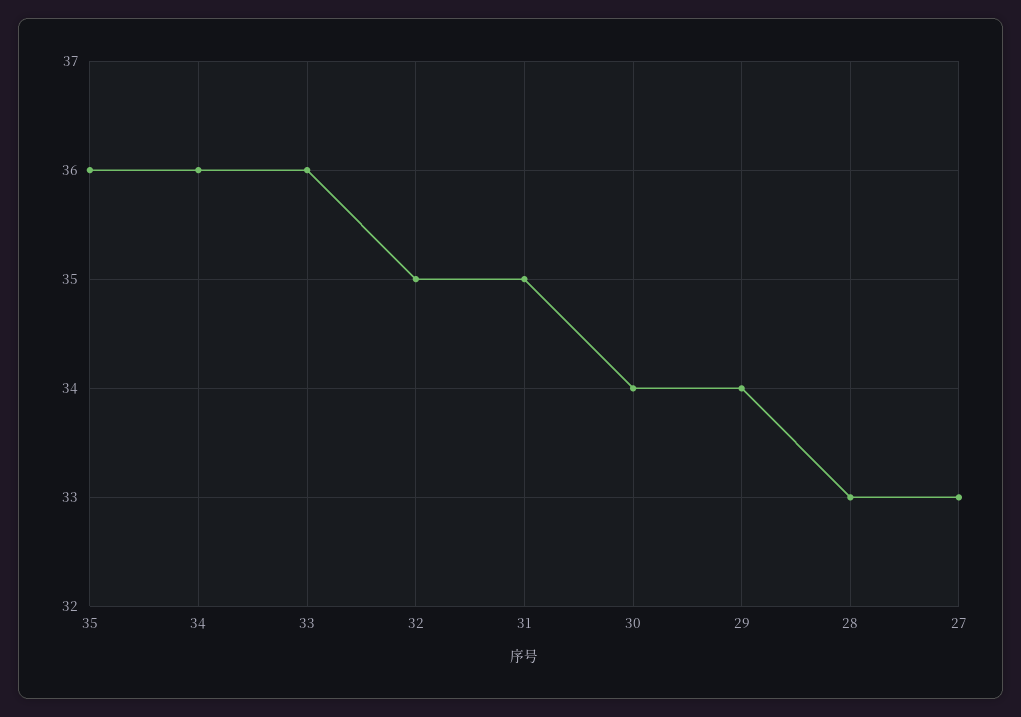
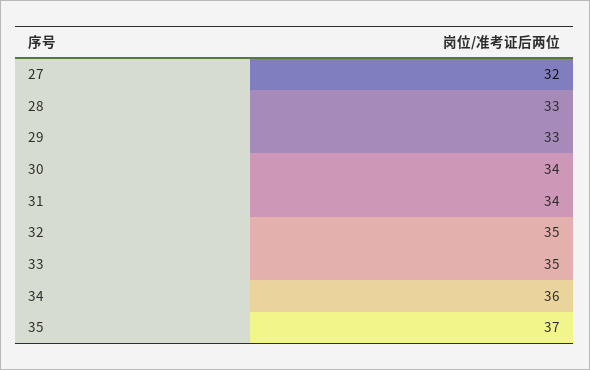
  {
-   "35": 36,
+   "35": 37,
    "34": 36,
-   "33": 36,
+   "33": 35,
    "32": 35,
-   "31": 35,
+   "31": 34,
    "30": 34,
-   "29": 34,
+   "29": 33,
    "28": 33,
-   "27": 33
+   "27": 32
  }

